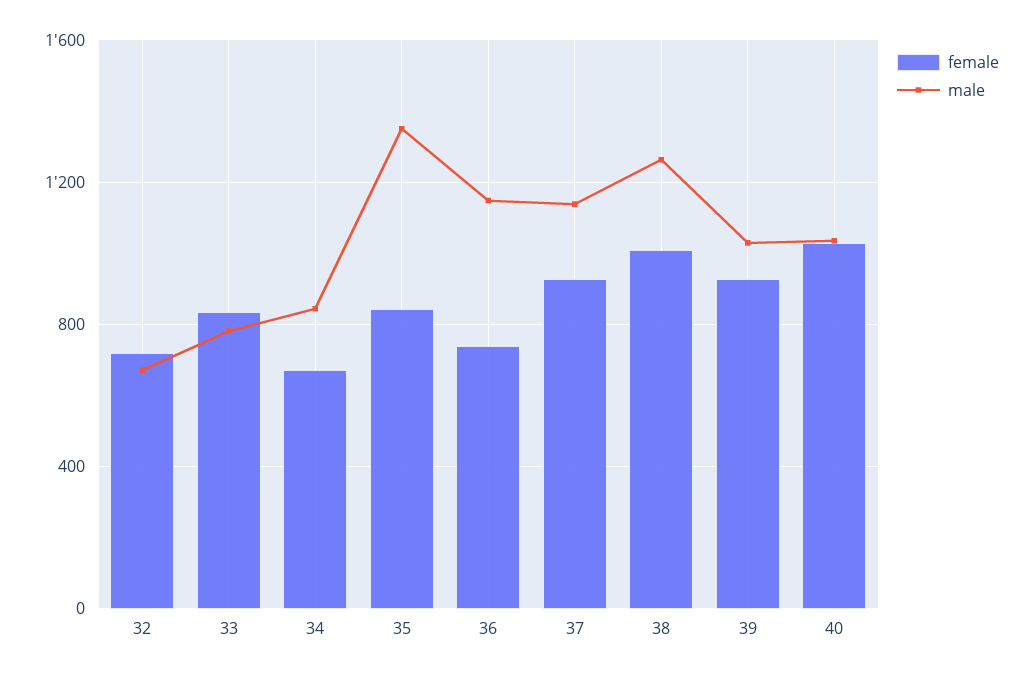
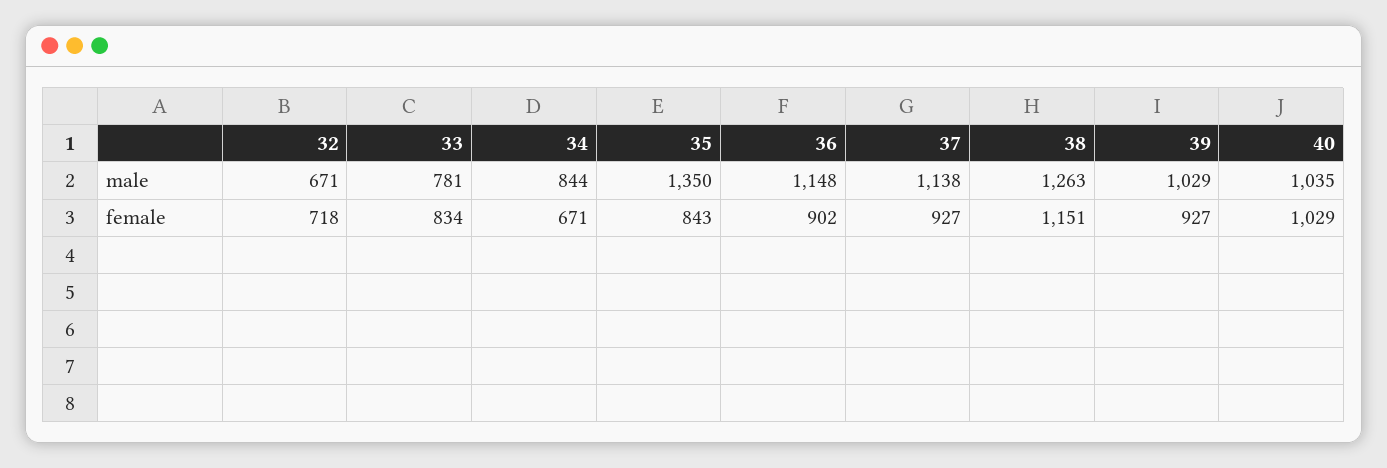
  {
    "female": {
      "32": 718,
      "33": 834,
      "34": 671,
      "35": 843,
-     "36": 750,
+     "36": 902,
      "37": 927,
-     "38": 1000,
+     "38": 1151,
      "39": 927,
      "40": 1029
    },
    "male": {
      "32": 671,
      "33": 781,
      "34": 844,
      "35": 1350,
      "36": 1148,
      "37": 1138,
      "38": 1263,
      "39": 1029,
      "40": 1035
    }
  }

